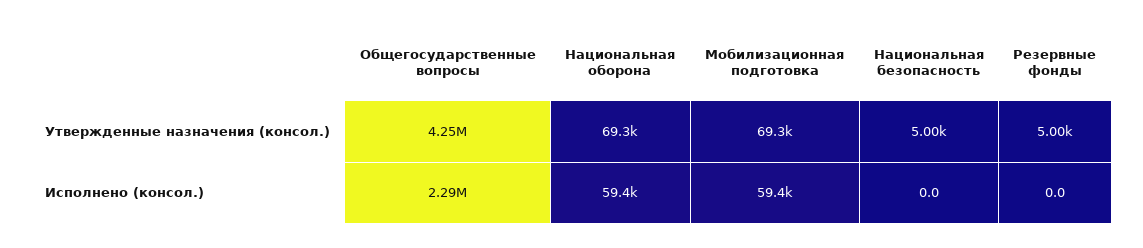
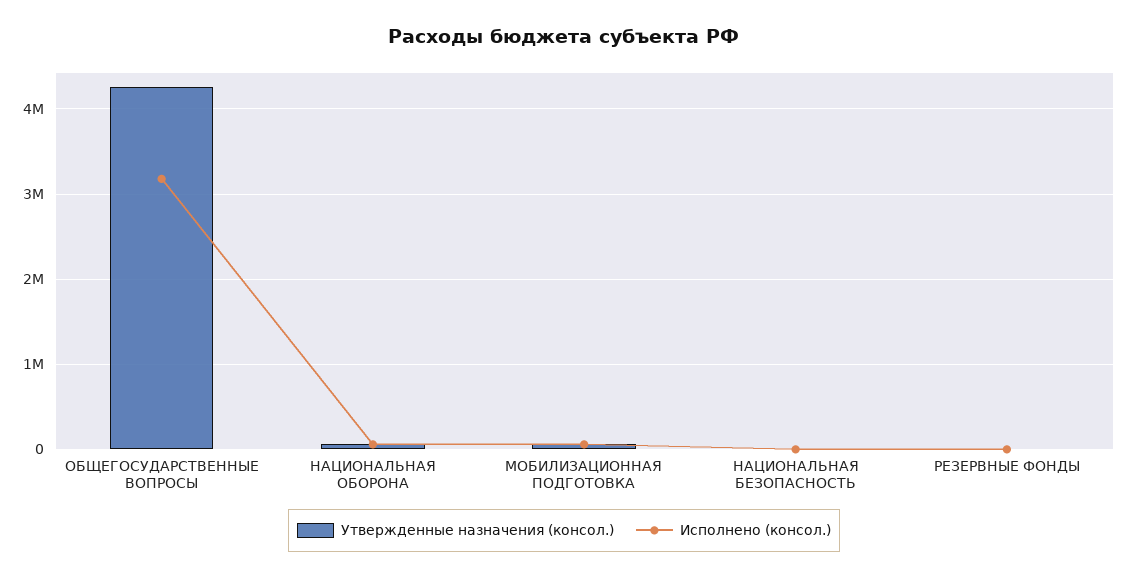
  {
    "Утвержденные назначения (консол.)": {
      "Общегосударственные вопросы": 4250000,
      "Национальная оборона": 69300,
      "Мобилизационная подготовка": 69300,
      "Национальная безопасность": 5000,
      "Резервные фонды": 5000
    },
    "Исполнено (консол.)": {
-     "Общегосударственные вопросы": 2290000,
+     "Общегосударственные вопросы": 3200000,
      "Национальная оборона": 59400,
      "Мобилизационная подготовка": 59400,
      "Национальная безопасность": 0,
      "Резервные фонды": 0
    }
  }

